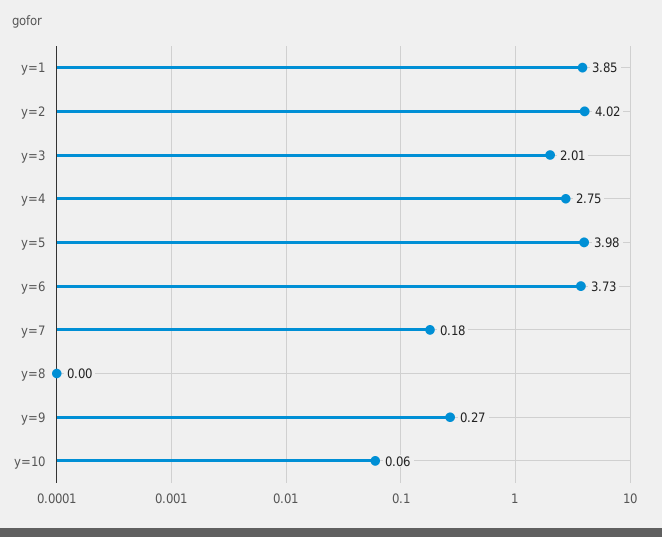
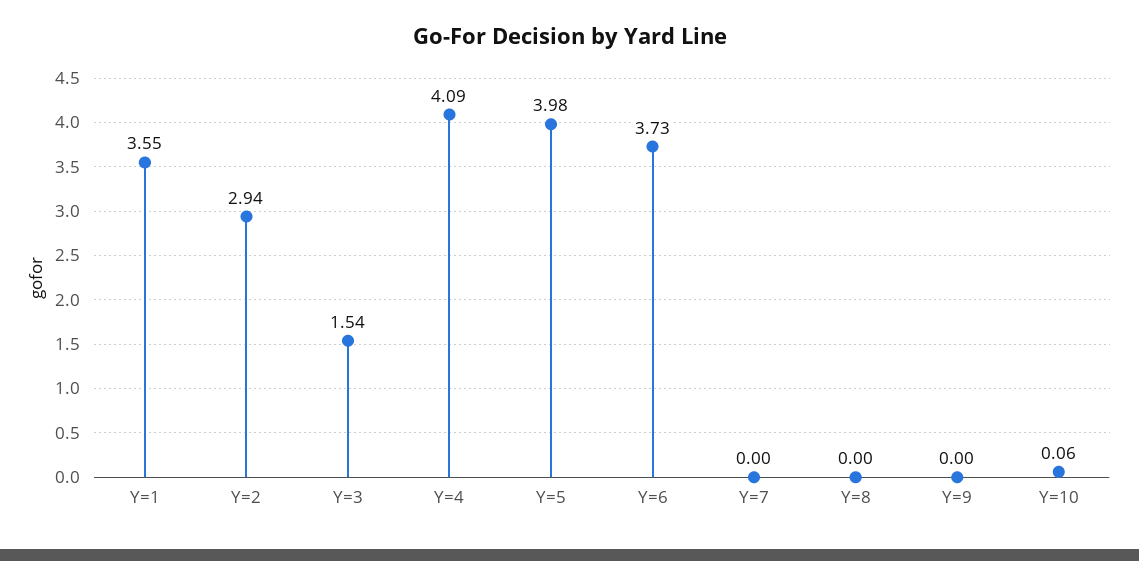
  {
-   "y=1": 3.85,
+   "y=1": 3.55,
-   "y=2": 4.02,
+   "y=2": 2.94,
-   "y=3": 2.01,
+   "y=3": 1.54,
-   "y=4": 2.75,
+   "y=4": 4.09,
    "y=5": 3.98,
    "y=6": 3.73,
-   "y=7": 0.18,
+   "y=7": 0,
    "y=8": 0,
-   "y=9": 0.27,
+   "y=9": 0,
    "y=10": 0.06
  }

